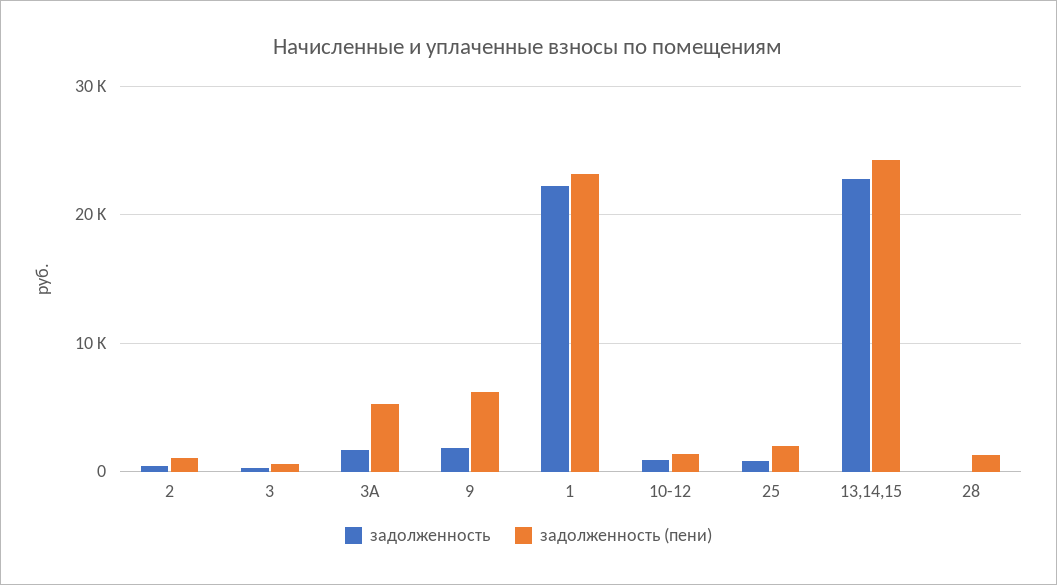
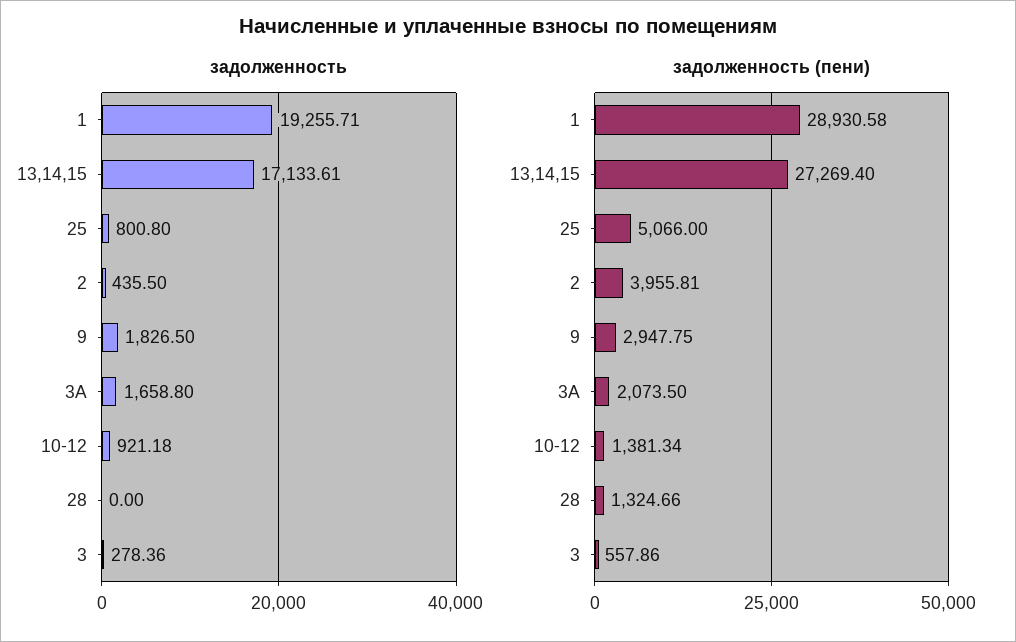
  {
    "задолженность": {
      "2": 435.5,
      "3": 278.36,
      "3А": 1658.8,
      "9": 1826.5,
-     "1": 22000,
+     "1": 19255.71,
      "10-12": 921.18,
      "25": 800.8,
-     "13,14,15": 23000,
+     "13,14,15": 17133.61,
      "28": 0
    },
    "задолженность (пени)": {
-     "2": 1000,
+     "2": 3955.81,
      "3": 557.86,
-     "3А": 5000,
+     "3А": 2073.5,
-     "9": 6000,
+     "9": 2947.75,
-     "1": 23000,
+     "1": 28930.58,
      "10-12": 1381.34,
-     "25": 2000,
+     "25": 5066,
-     "13,14,15": 24000,
+     "13,14,15": 27269.4,
      "28": 1324.66
    }
  }

